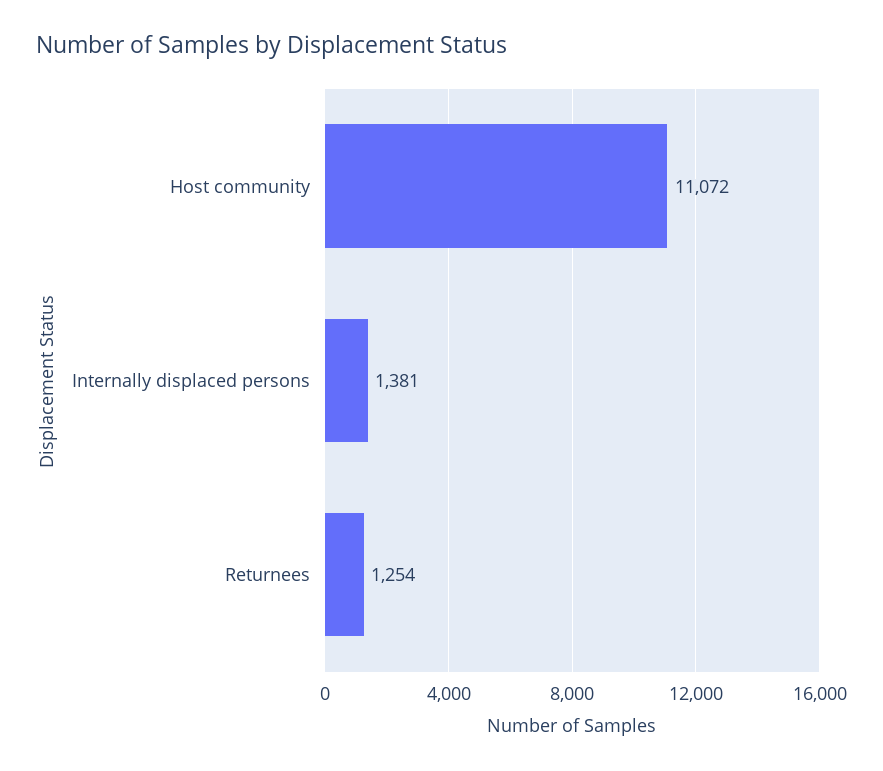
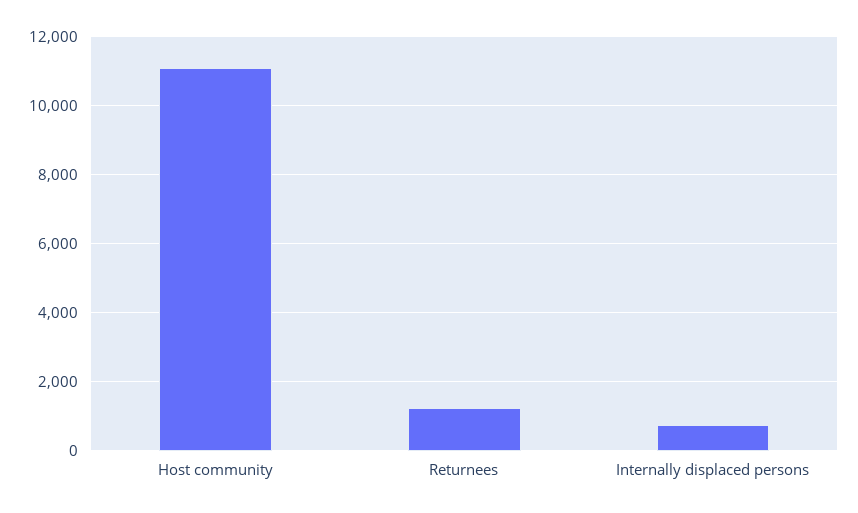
  {
    "Host community": 11072,
-   "Internally displaced persons": 1381,
+   "Internally displaced persons": 800,
    "Returnees": 1254
  }

